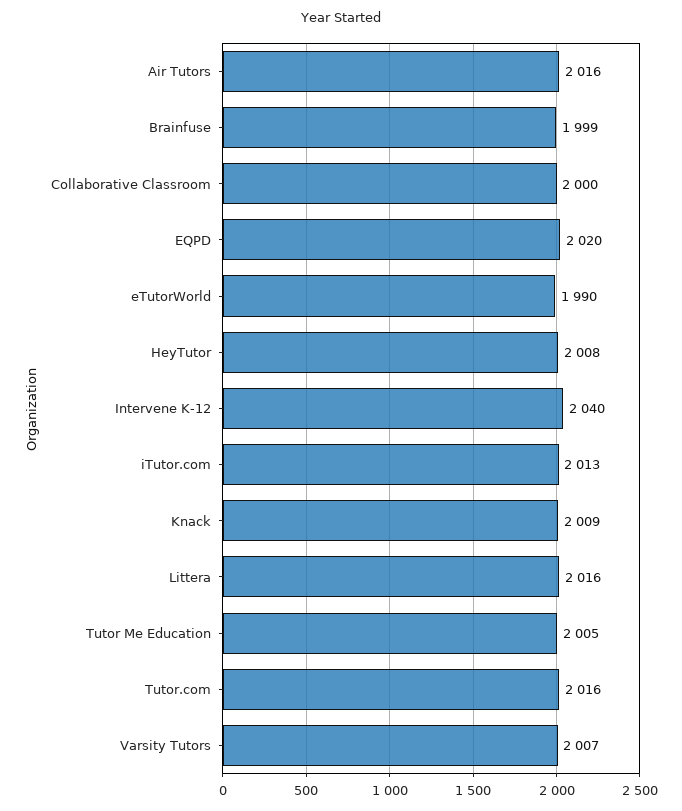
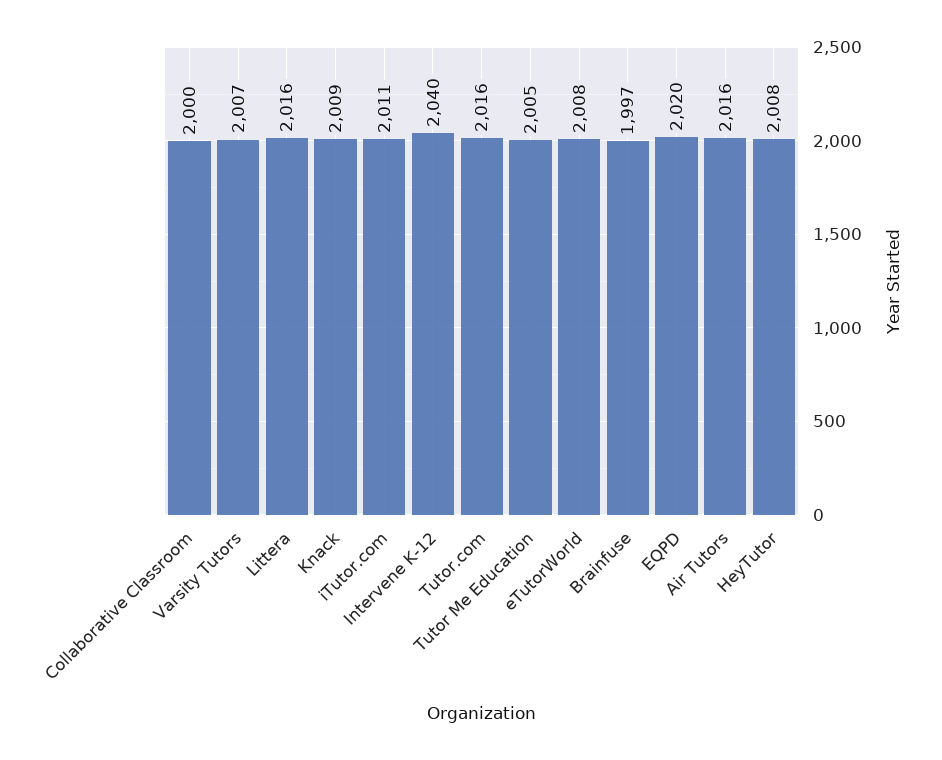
  {
    "Air Tutors": 2016,
-   "Brainfuse": 1999,
+   "Brainfuse": 1997,
    "Collaborative Classroom": 2000,
    "EQPD": 2020,
-   "eTutorWorld": 1990,
+   "eTutorWorld": 2008,
    "HeyTutor": 2008,
    "Intervene K-12": 2040,
-   "iTutor.com": 2013,
+   "iTutor.com": 2011,
    "Knack": 2009,
    "Littera": 2016,
    "Tutor Me Education": 2005,
    "Tutor.com": 2016,
    "Varsity Tutors": 2007
  }

